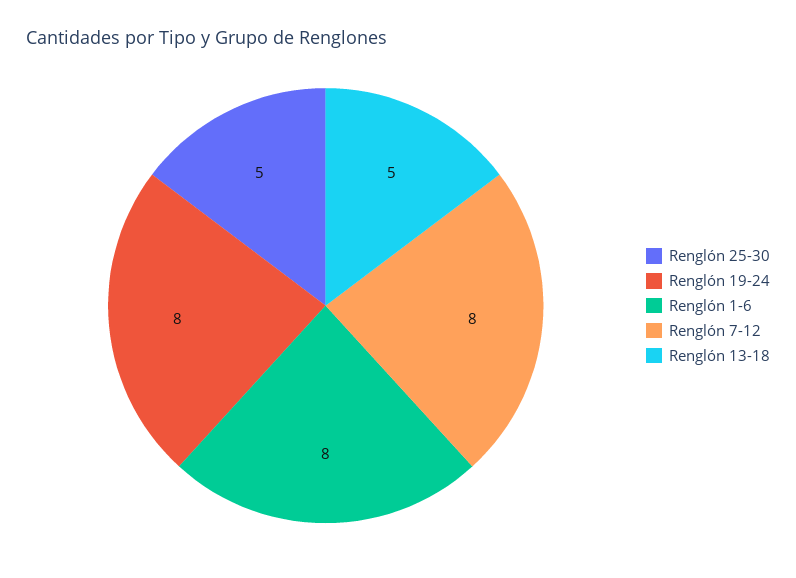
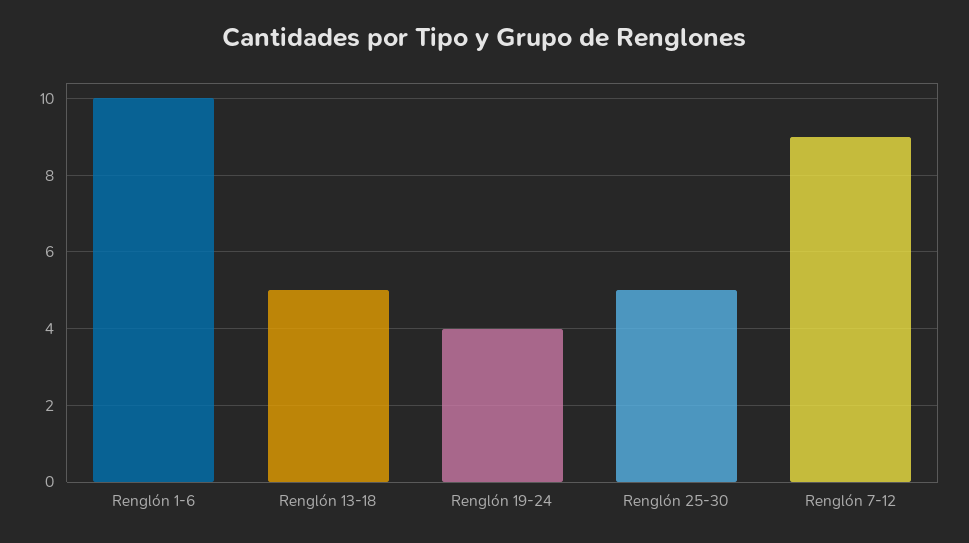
  {
    "Renglón 25-30": 5,
-   "Renglón 19-24": 8,
+   "Renglón 19-24": 4,
-   "Renglón 1-6": 8,
+   "Renglón 1-6": 10,
-   "Renglón 7-12": 8,
+   "Renglón 7-12": 9,
    "Renglón 13-18": 5
  }

